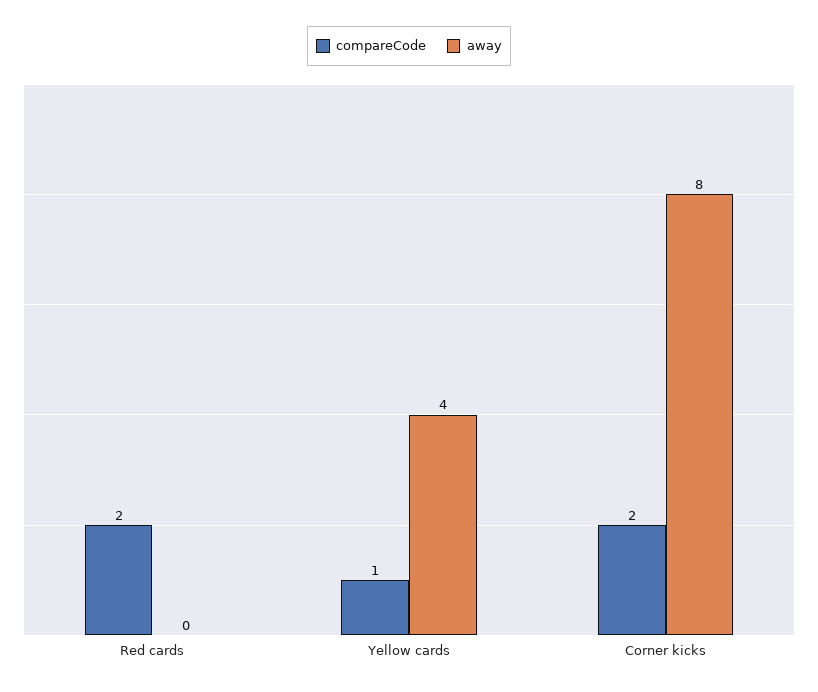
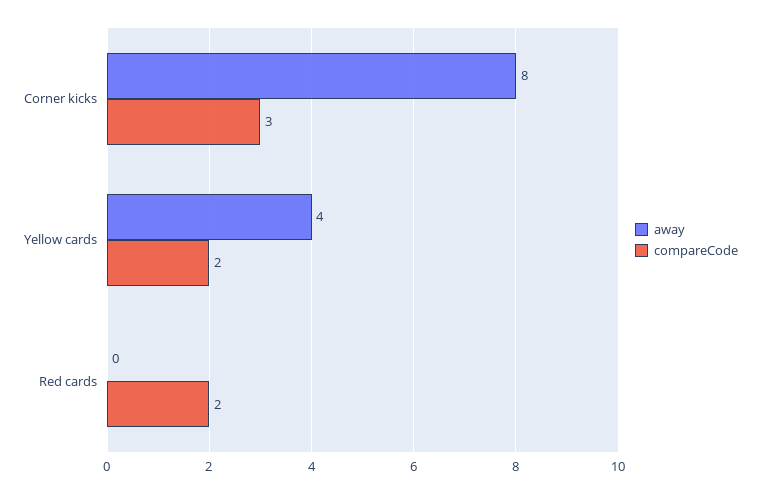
  {
    "compareCode": {
      "Red cards": 2,
-     "Yellow cards": 1,
+     "Yellow cards": 2,
-     "Corner kicks": 2
+     "Corner kicks": 3
    },
    "away": {
      "Red cards": 0,
      "Yellow cards": 4,
      "Corner kicks": 8
    }
  }

